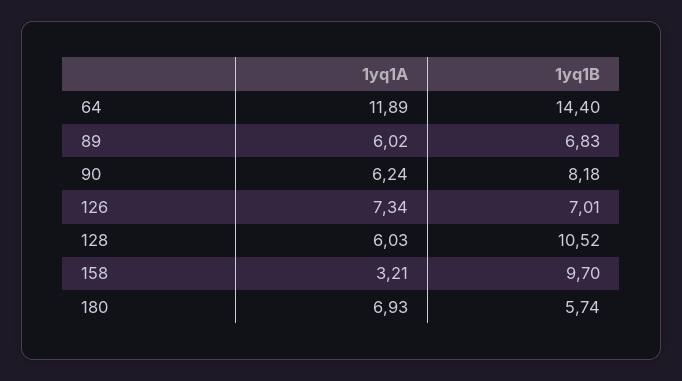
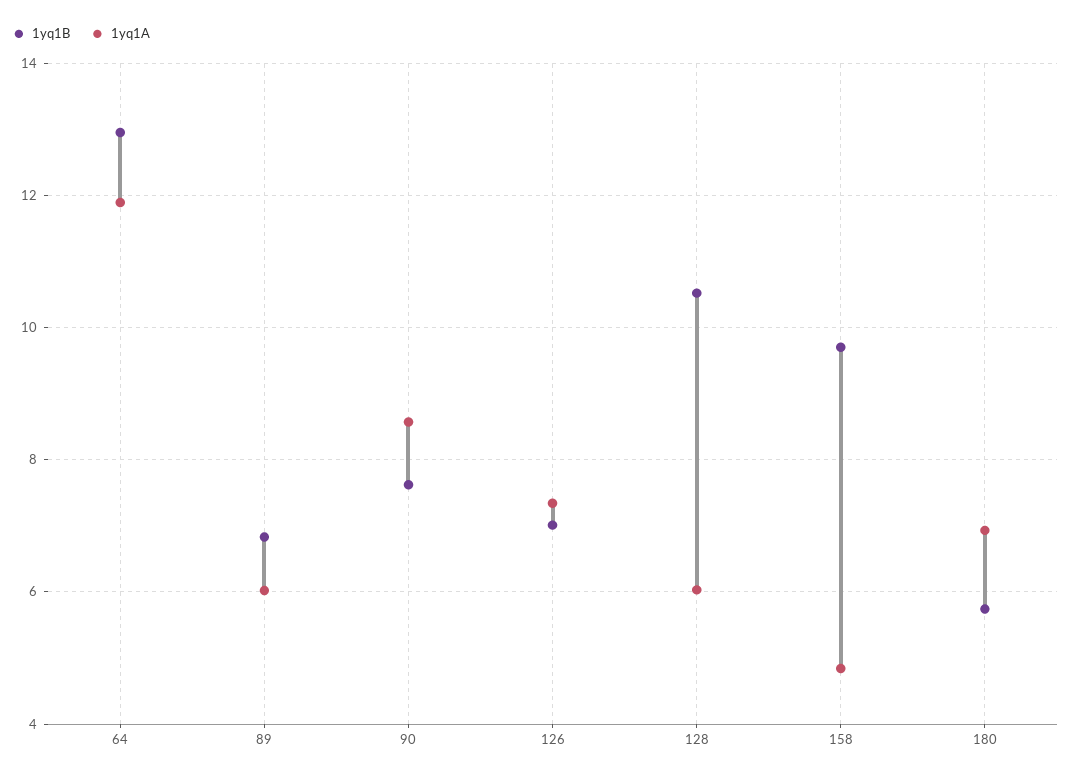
  {
    "1yq1A": {
      "64": 11.89,
      "89": 6.02,
-     "90": 6.24,
+     "90": 8.6,
      "126": 7.34,
      "128": 6.03,
-     "158": 3.21,
+     "158": 4.8,
      "180": 6.93
    },
    "1yq1B": {
-     "64": 14.4,
+     "64": 13,
      "89": 6.83,
-     "90": 8.18,
+     "90": 7.6,
      "126": 7.01,
      "128": 10.52,
      "158": 9.7,
      "180": 5.74
    }
  }

